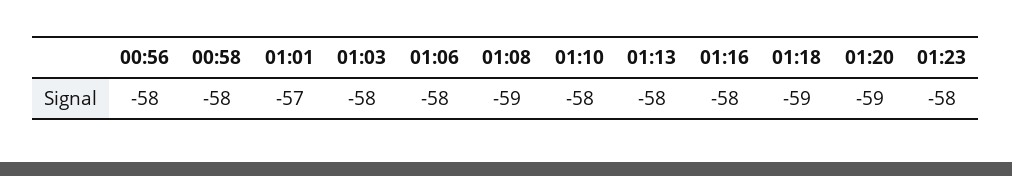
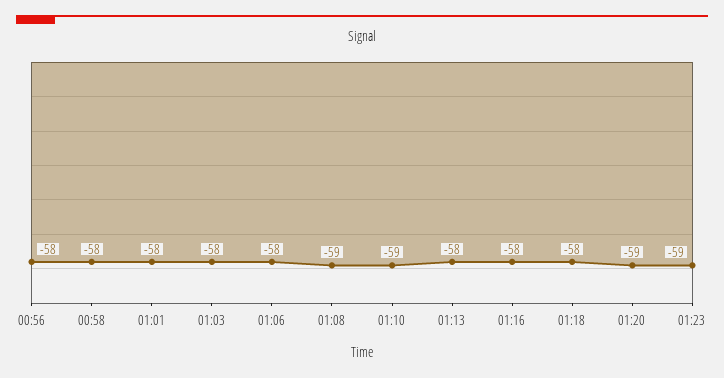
  {
    "00:56": -58,
    "00:58": -58,
-   "01:01": -57,
+   "01:01": -58,
    "01:03": -58,
    "01:06": -58,
    "01:08": -59,
-   "01:10": -58,
+   "01:10": -59,
    "01:13": -58,
    "01:16": -58,
-   "01:18": -59,
+   "01:18": -58,
    "01:20": -59,
-   "01:23": -58
+   "01:23": -59
  }

